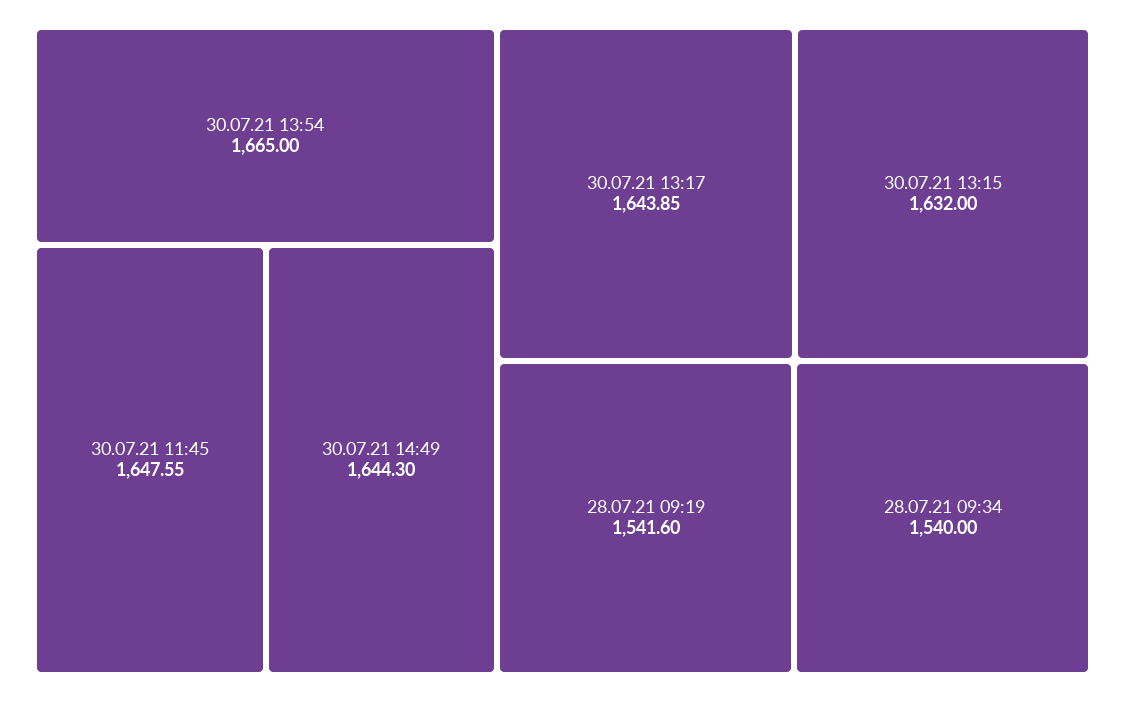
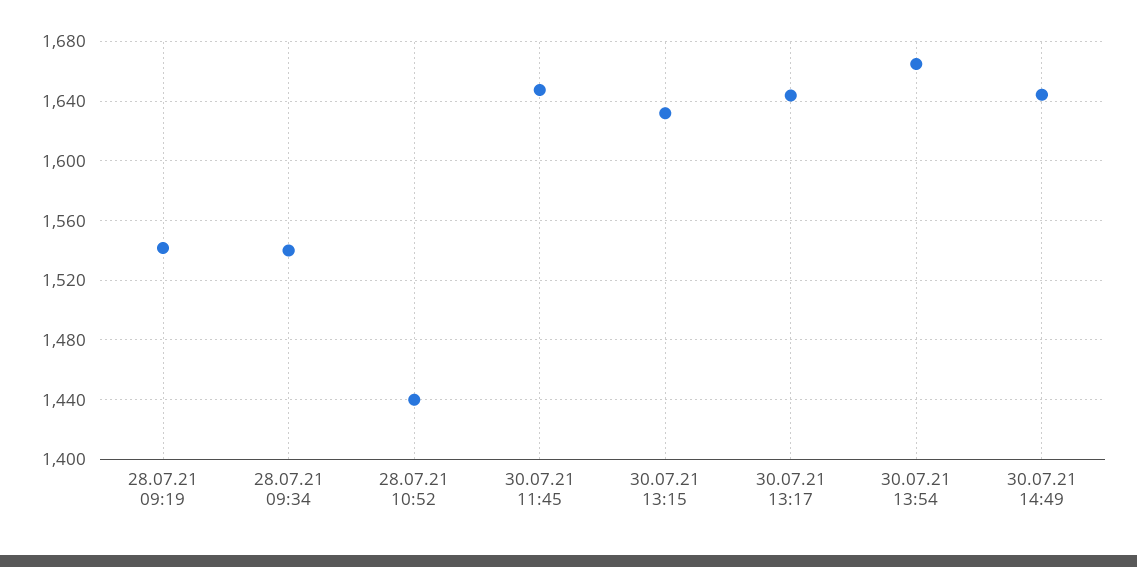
  {
    "30.07.21 13:54": 1665,
    "30.07.21 11:45": 1647.55,
    "30.07.21 14:49": 1644.3,
    "30.07.21 13:17": 1643.85,
    "30.07.21 13:15": 1632,
    "28.07.21 09:19": 1541.6,
-   "28.07.21 09:34": 1540
+   "28.07.21 09:34": 1540,
+   "28.07.21 10:52": 1440
  }

